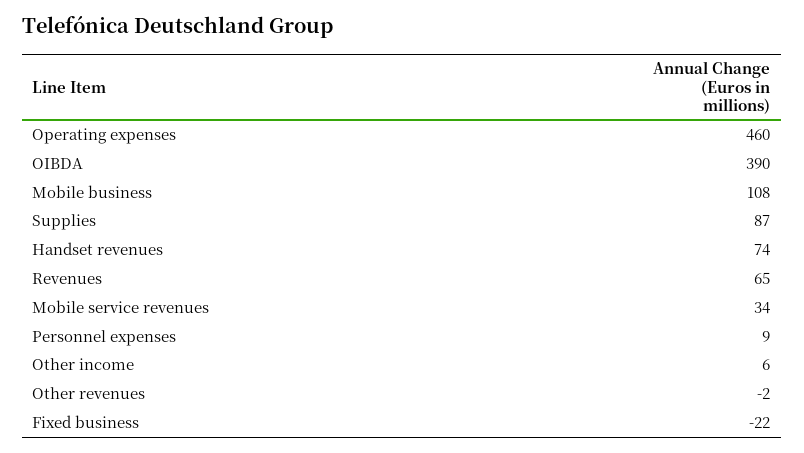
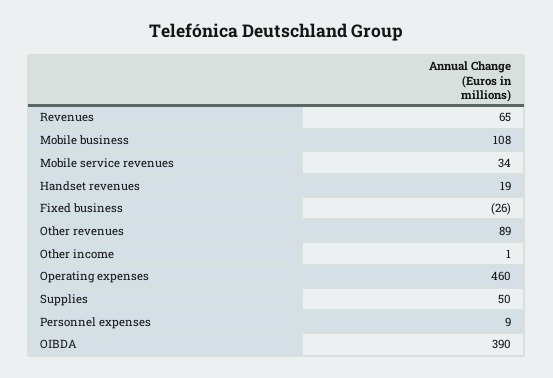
  {
    "Operating expenses": 460,
    "OIBDA": 390,
    "Mobile business": 108,
-   "Supplies": 87,
+   "Supplies": 50,
-   "Handset revenues": 74,
+   "Handset revenues": 19,
    "Revenues": 65,
    "Mobile service revenues": 34,
    "Personnel expenses": 9,
-   "Other income": 6,
+   "Other income": 1,
-   "Other revenues": -2,
+   "Other revenues": 89,
-   "Fixed business": -22
+   "Fixed business": -26
  }

